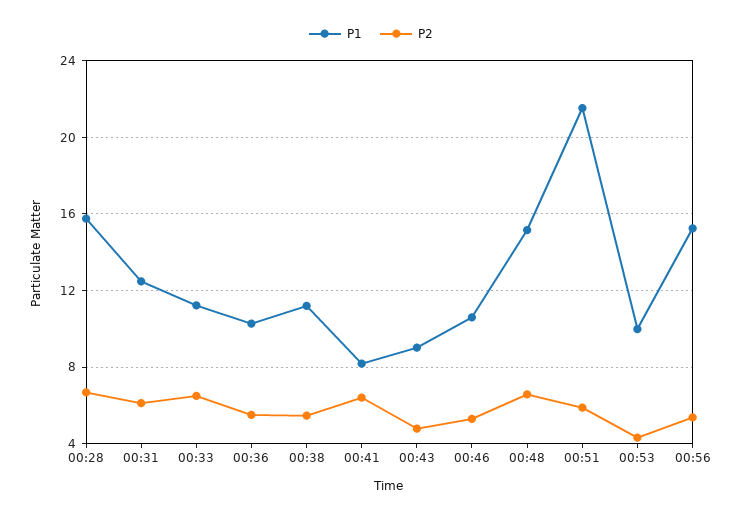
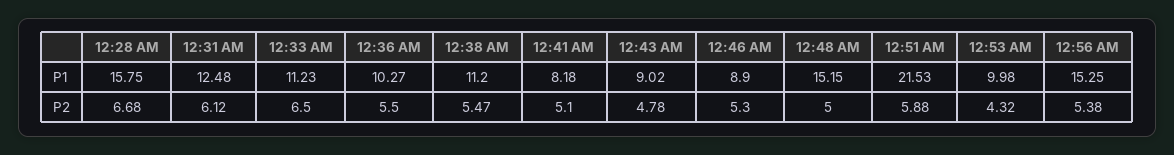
  {
    "P1": {
      "00:28": 15.75,
      "00:31": 12.48,
      "00:33": 11.23,
      "00:36": 10.27,
      "00:38": 11.2,
      "00:41": 8.18,
      "00:43": 9.02,
-     "00:46": 10.5,
+     "00:46": 8.9,
      "00:48": 15.15,
      "00:51": 21.53,
      "00:53": 9.98,
      "00:56": 15.25
    },
    "P2": {
      "00:28": 6.68,
      "00:31": 6.12,
      "00:33": 6.5,
      "00:36": 5.5,
      "00:38": 5.47,
-     "00:41": 6.5,
+     "00:41": 5.1,
      "00:43": 4.78,
      "00:46": 5.3,
-     "00:48": 6.5,
+     "00:48": 5,
      "00:51": 5.88,
      "00:53": 4.32,
      "00:56": 5.38
    }
  }

